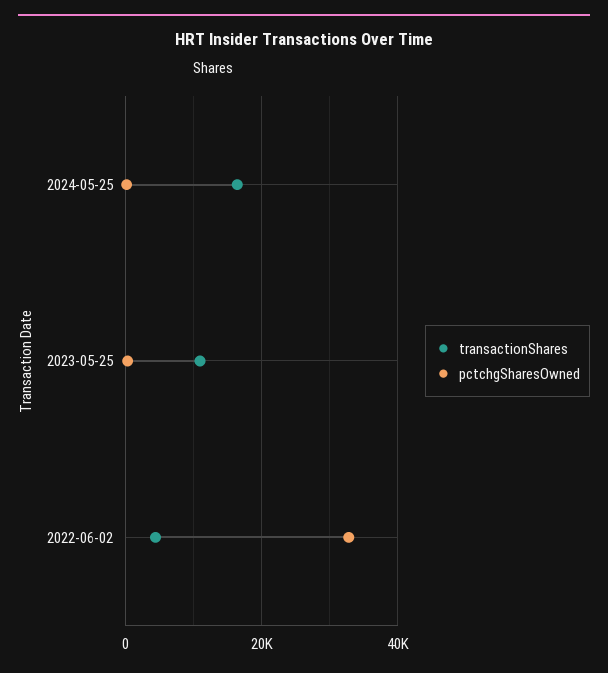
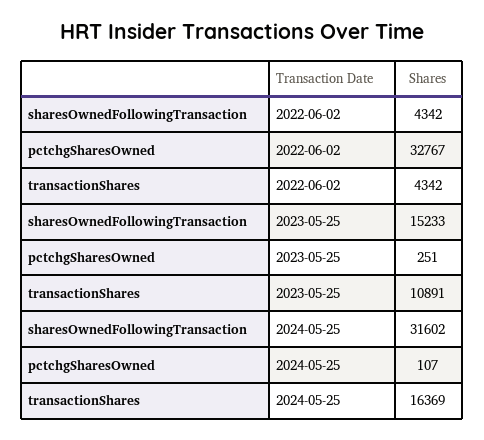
  {
    "transactionShares": {
      "2024-05-25": 16369,
      "2023-05-25": 10891,
      "2022-06-02": 4342
    },
    "pctchgSharesOwned": {
      "2024-05-25": 107,
      "2023-05-25": 251,
      "2022-06-02": 32767
-   }
+   },
+   "sharesOwnedFollowingTransaction": {
+     "2022-06-02": 4342,
+     "2023-05-25": 15233,
+     "2024-05-25": 31602
+   }
  }

